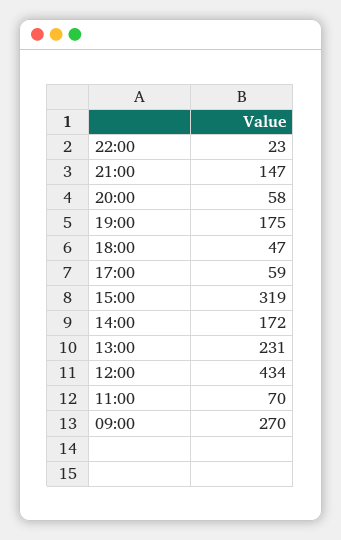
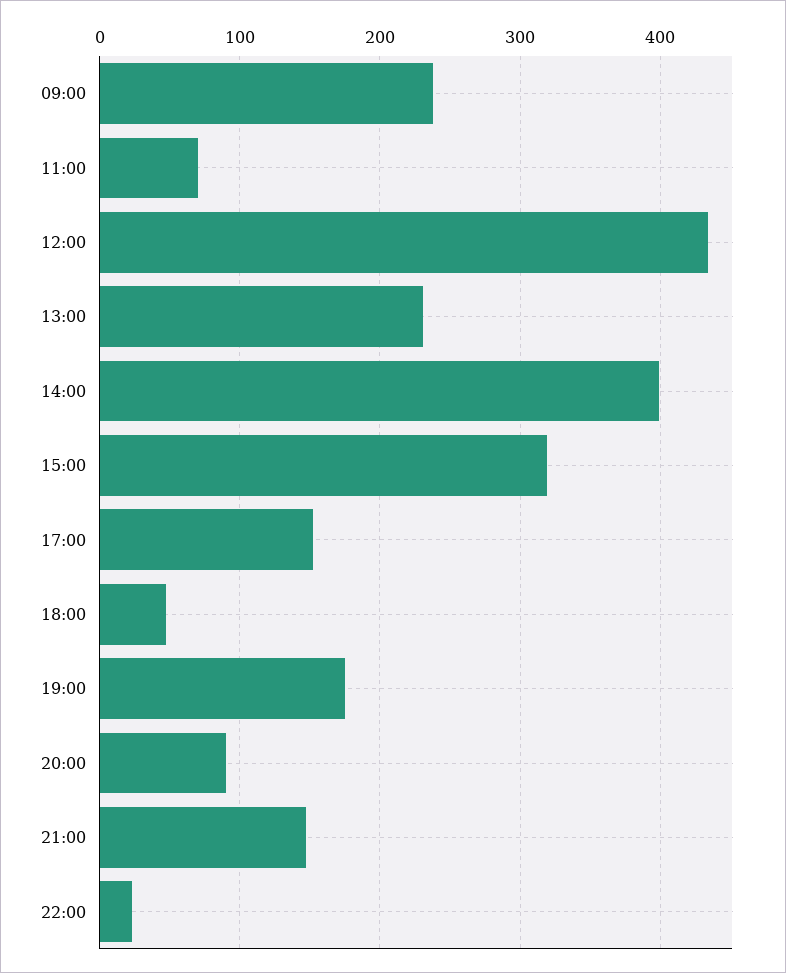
  {
    "22:00": 23,
    "21:00": 147,
-   "20:00": 58,
+   "20:00": 90,
    "19:00": 175,
    "18:00": 47,
-   "17:00": 59,
+   "17:00": 150,
    "15:00": 319,
-   "14:00": 172,
+   "14:00": 400,
    "13:00": 231,
    "12:00": 434,
    "11:00": 70,
-   "09:00": 270
+   "09:00": 240
  }

